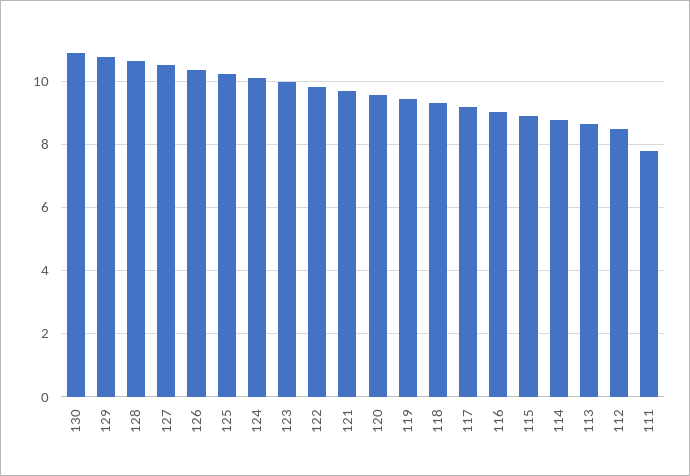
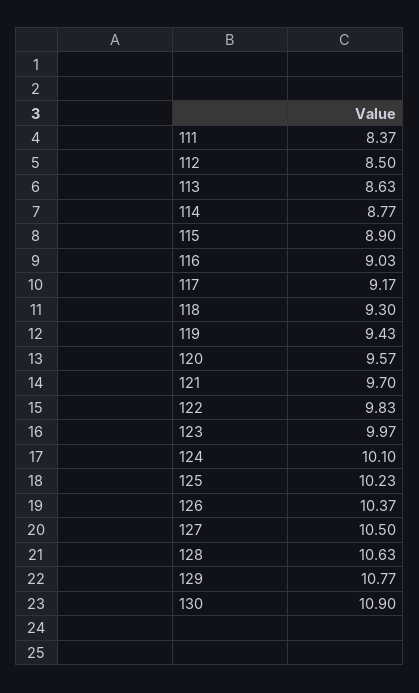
  {
    "130": 10.9,
    "129": 10.77,
    "128": 10.63,
    "127": 10.5,
    "126": 10.37,
    "125": 10.23,
    "124": 10.1,
    "123": 9.97,
    "122": 9.83,
    "121": 9.7,
    "120": 9.57,
    "119": 9.43,
    "118": 9.3,
    "117": 9.17,
    "116": 9.03,
    "115": 8.9,
    "114": 8.77,
    "113": 8.63,
    "112": 8.5,
-   "111": 7.8
+   "111": 8.37
  }

